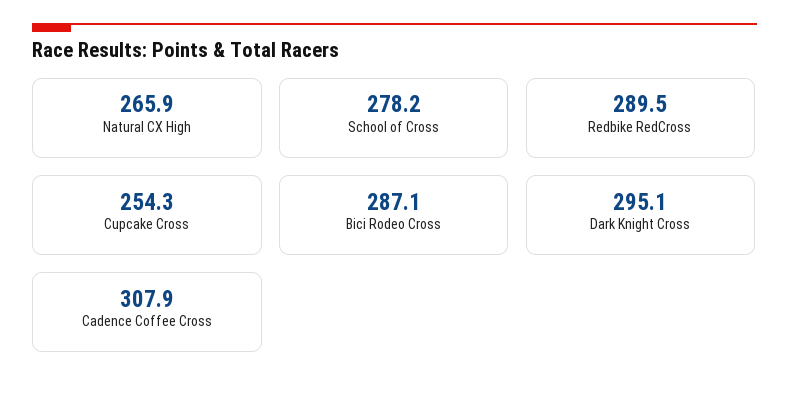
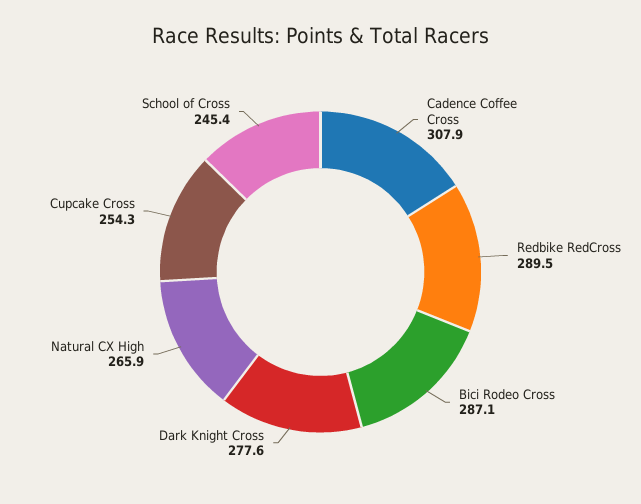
  {
    "Natural CX High": 265.9,
-   "School of Cross": 278.2,
+   "School of Cross": 245.4,
    "Redbike RedCross": 289.5,
    "Cupcake Cross": 254.3,
    "Bici Rodeo Cross": 287.1,
-   "Dark Knight Cross": 295.1,
+   "Dark Knight Cross": 277.6,
    "Cadence Coffee Cross": 307.9
  }

